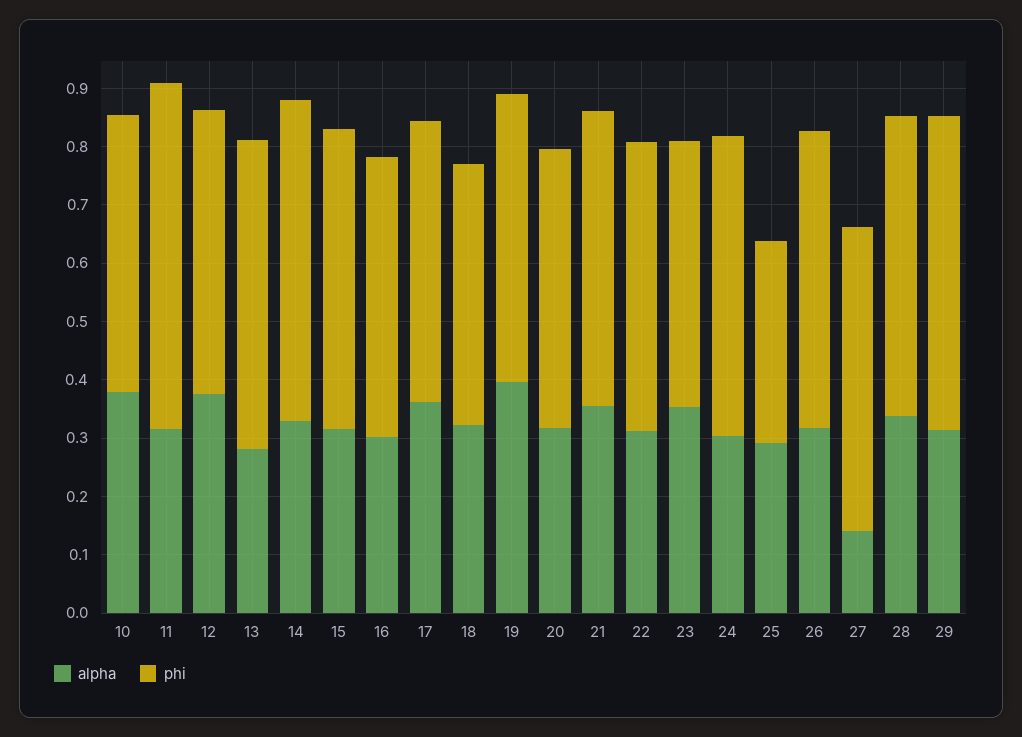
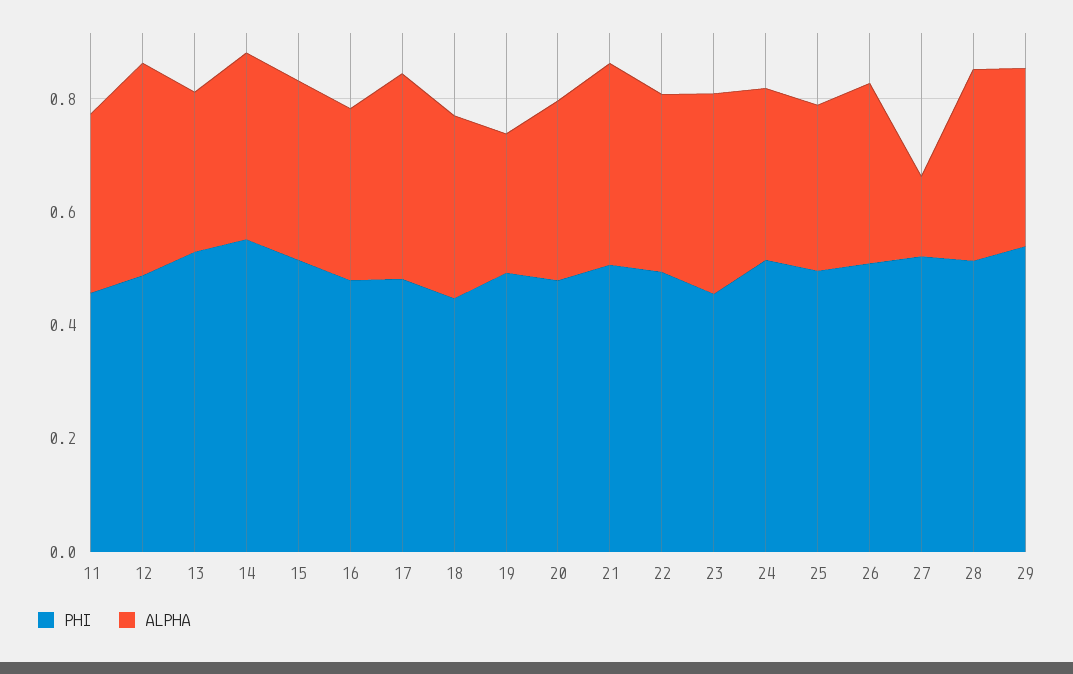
  {
    "alpha": {
-     "10": 0.38,
      "11": 0.32,
      "12": 0.38,
      "13": 0.28,
      "14": 0.32,
      "15": 0.32,
      "16": 0.3,
      "17": 0.36,
      "18": 0.32,
-     "19": 0.4,
+     "19": 0.25,
      "20": 0.32,
      "21": 0.36,
      "22": 0.32,
      "23": 0.36,
      "24": 0.3,
      "25": 0.3,
      "26": 0.32,
      "27": 0.14,
      "28": 0.34,
      "29": 0.32
    },
    "phi": {
-     "10": 0.48,
-     "11": 0.6,
+     "11": 0.45,
      "12": 0.48,
      "13": 0.52,
      "14": 0.56,
      "15": 0.52,
      "16": 0.48,
      "17": 0.48,
      "18": 0.44,
      "19": 0.5,
      "20": 0.48,
      "21": 0.5,
      "22": 0.5,
      "23": 0.46,
      "24": 0.52,
-     "25": 0.34,
+     "25": 0.5,
      "26": 0.5,
      "27": 0.52,
      "28": 0.52,
      "29": 0.54
    }
  }

